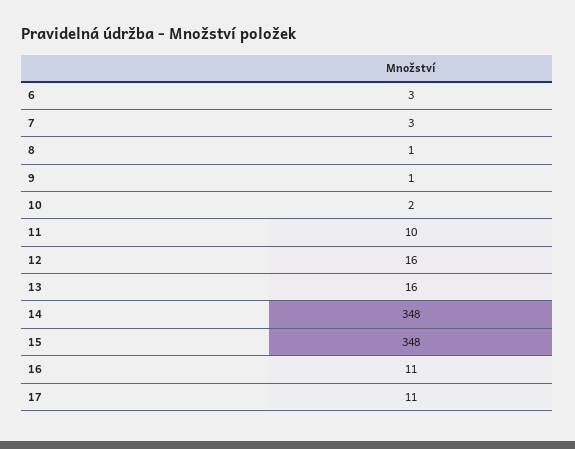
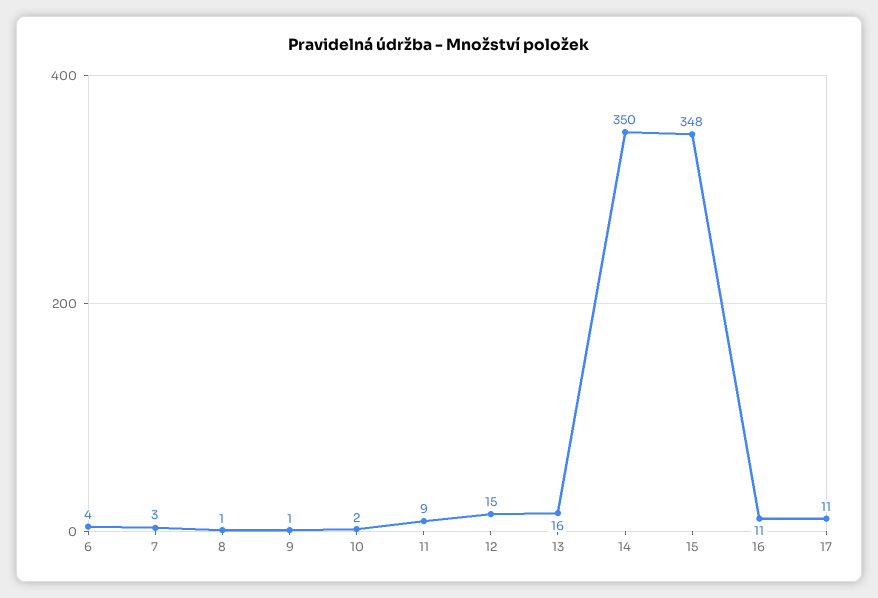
  {
-   "6": 3,
+   "6": 4,
    "7": 3,
    "8": 1,
    "9": 1,
    "10": 2,
-   "11": 10,
+   "11": 9,
-   "12": 16,
+   "12": 15,
    "13": 16,
-   "14": 348,
+   "14": 350,
    "15": 348,
    "16": 11,
    "17": 11
  }

